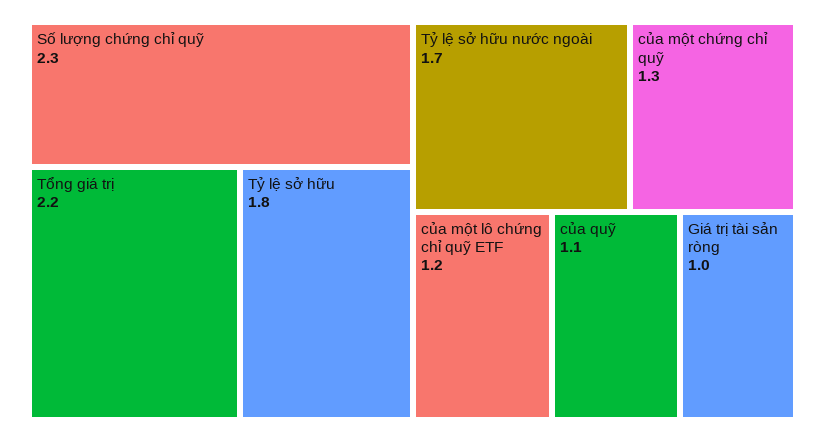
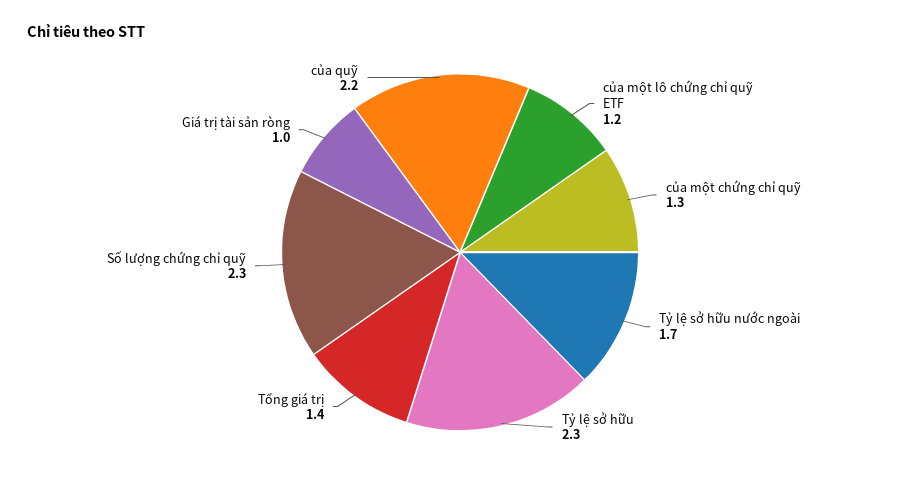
  {
    "Số lượng chứng chỉ quỹ": 2.3,
-   "Tổng giá trị": 2.2,
+   "Tổng giá trị": 1.4,
-   "Tỷ lệ sở hữu": 1.8,
+   "Tỷ lệ sở hữu": 2.3,
    "Tỷ lệ sở hữu nước ngoài": 1.7,
    "của một chứng chỉ quỹ": 1.3,
    "của một lô chứng chỉ quỹ ETF": 1.2,
-   "của quỹ": 1.1,
+   "của quỹ": 2.2,
    "Giá trị tài sản ròng": 1
  }

